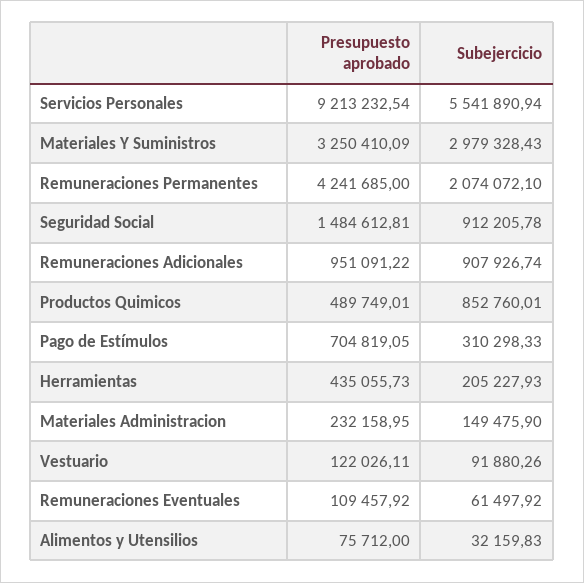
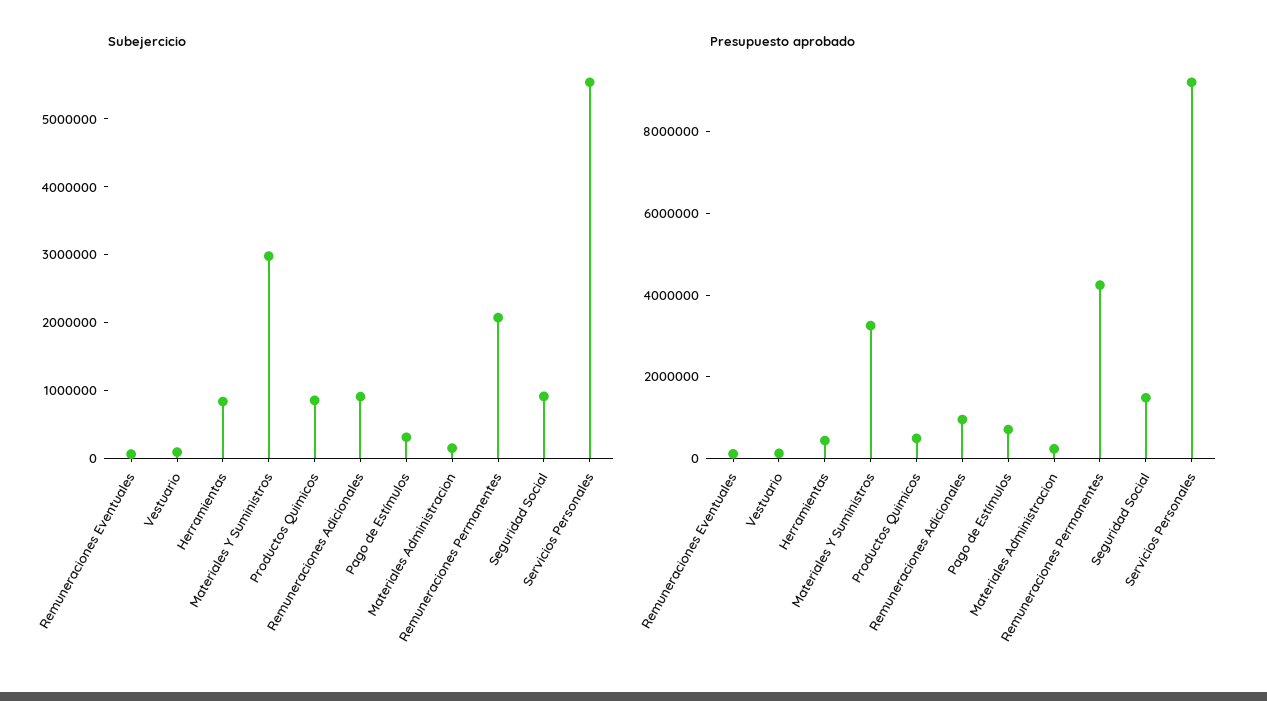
  {
    "Presupuesto aprobado": {
      "Servicios Personales": 9213232.54,
      "Materiales Y Suministros": 3250410.09,
      "Remuneraciones Permanentes": 4241685,
      "Seguridad Social": 1484612.81,
      "Remuneraciones Adicionales": 951091.22,
      "Productos Quimicos": 489749.01,
      "Pago de Estímulos": 704819.05,
      "Herramientas": 435055.73,
      "Materiales Administracion": 232158.95,
      "Vestuario": 122026.11,
-     "Remuneraciones Eventuales": 109457.92,
+     "Remuneraciones Eventuales": 109457.92
-     "Alimentos y Utensilios": 75712
    },
    "Subejercicio": {
      "Servicios Personales": 5541890.94,
      "Materiales Y Suministros": 2979328.43,
      "Remuneraciones Permanentes": 2074072.1,
      "Seguridad Social": 912205.78,
      "Remuneraciones Adicionales": 907926.74,
      "Productos Quimicos": 852760.01,
      "Pago de Estímulos": 310298.33,
-     "Herramientas": 205227.93,
+     "Herramientas": 800000,
      "Materiales Administracion": 149475.9,
      "Vestuario": 91880.26,
-     "Remuneraciones Eventuales": 61497.92,
+     "Remuneraciones Eventuales": 61497.92
-     "Alimentos y Utensilios": 32159.83
    }
  }

